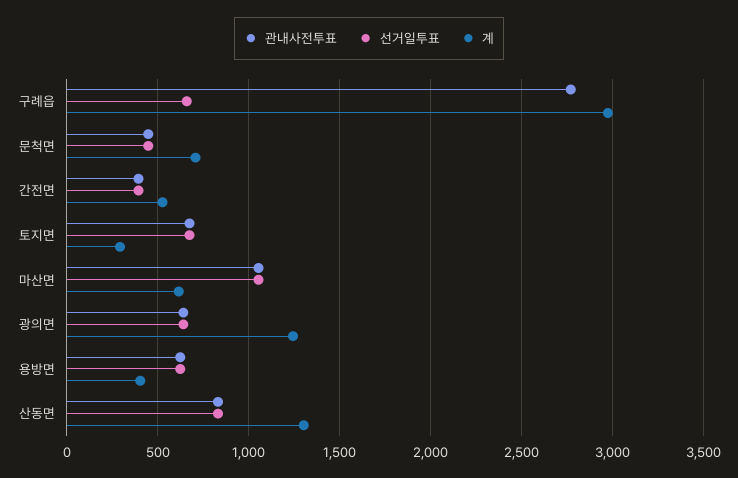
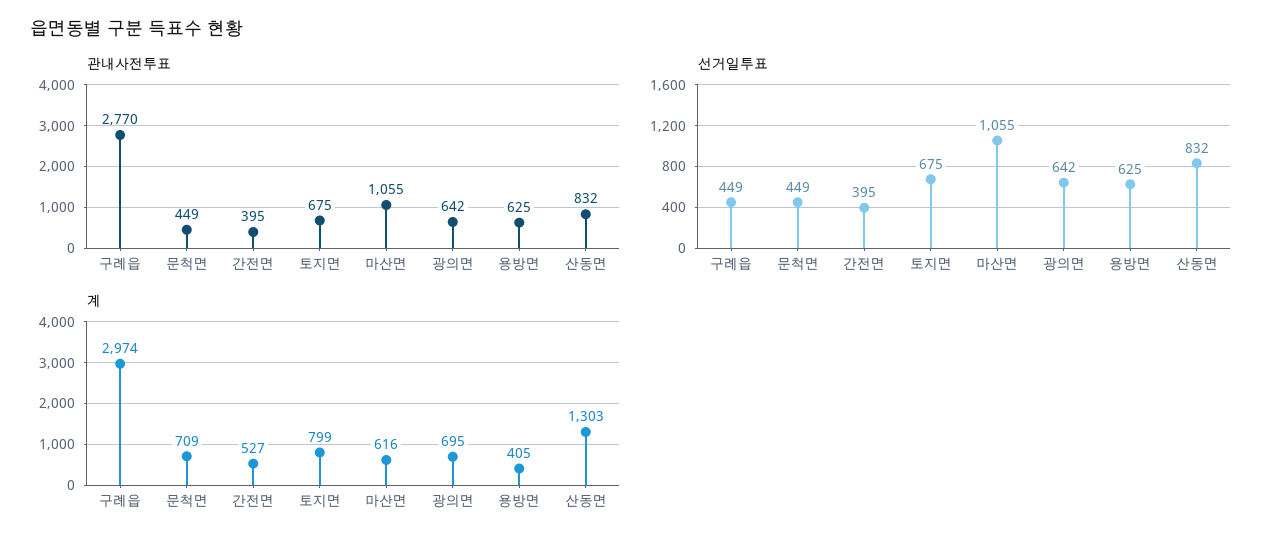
  {
    "관내사전투표": {
      "구례읍": 2770,
      "문척면": 449,
      "간전면": 395,
      "토지면": 675,
      "마산면": 1055,
      "광의면": 642,
      "용방면": 625,
      "산동면": 832
    },
    "선거일투표": {
-     "구례읍": 650,
+     "구례읍": 449,
      "문척면": 449,
      "간전면": 395,
      "토지면": 675,
      "마산면": 1055,
      "광의면": 642,
      "용방면": 625,
      "산동면": 832
    },
    "계": {
      "구례읍": 2974,
      "문척면": 709,
      "간전면": 527,
-     "토지면": 300,
+     "토지면": 799,
      "마산면": 616,
-     "광의면": 1250,
+     "광의면": 695,
      "용방면": 405,
      "산동면": 1303
    }
  }

